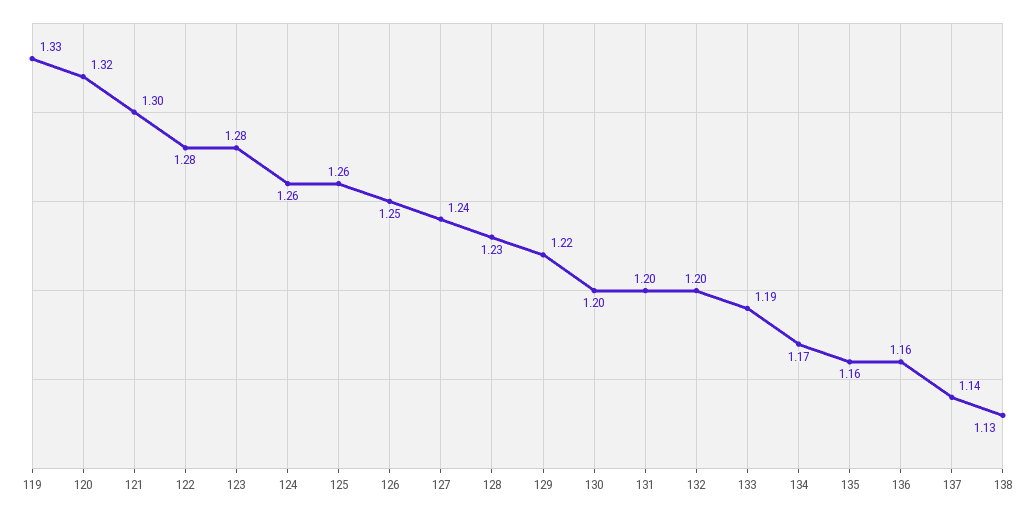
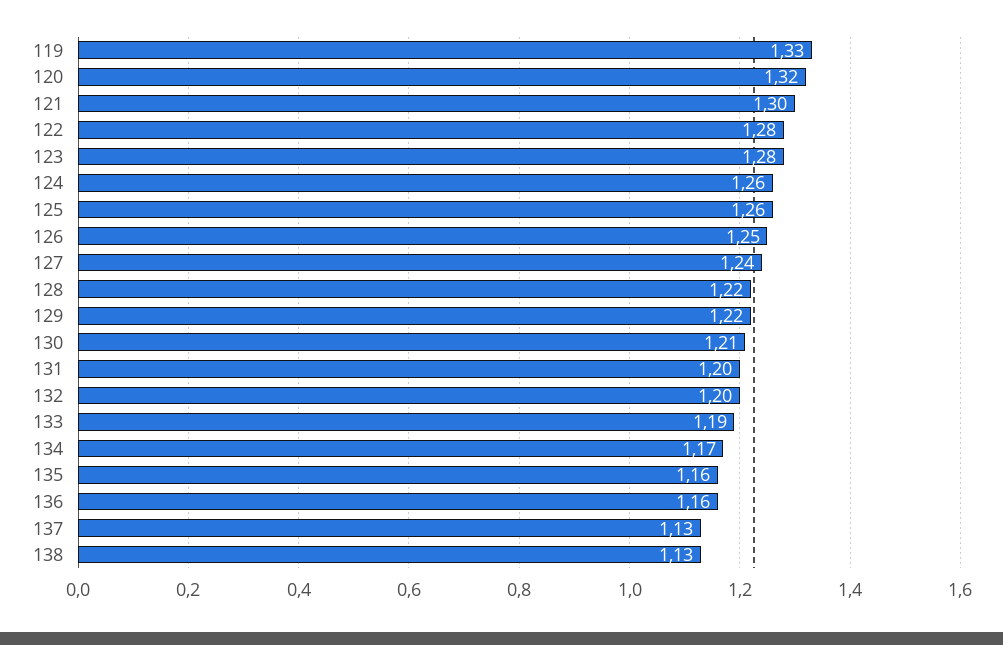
  {
    "119": 1.33,
    "120": 1.32,
    "121": 1.3,
    "122": 1.28,
    "123": 1.28,
    "124": 1.26,
    "125": 1.26,
    "126": 1.25,
    "127": 1.24,
-   "128": 1.23,
+   "128": 1.22,
    "129": 1.22,
-   "130": 1.2,
+   "130": 1.21,
    "131": 1.2,
    "132": 1.2,
    "133": 1.19,
    "134": 1.17,
    "135": 1.16,
    "136": 1.16,
-   "137": 1.14,
+   "137": 1.13,
    "138": 1.13
  }

